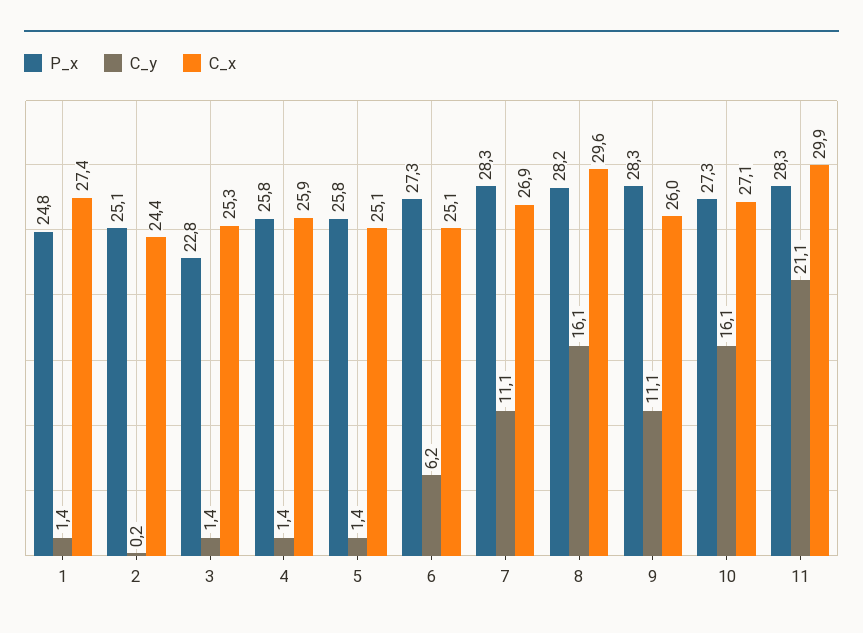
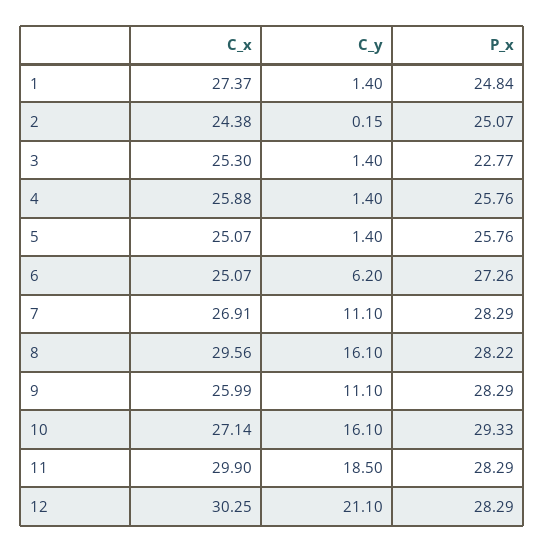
  {
    "P_x": {
      "1": 24.84,
      "2": 25.07,
      "3": 22.77,
      "4": 25.76,
      "5": 25.76,
      "6": 27.26,
      "7": 28.29,
      "8": 28.22,
      "9": 28.29,
-     "10": 27.3,
+     "10": 29.33,
-     "11": 28.29
+     "11": 28.29,
+     "12": 28.29
    },
    "C_y": {
      "1": 1.4,
      "2": 0.15,
      "3": 1.4,
      "4": 1.4,
      "5": 1.4,
      "6": 6.2,
      "7": 11.1,
      "8": 16.1,
      "9": 11.1,
      "10": 16.1,
-     "11": 21.1
+     "11": 18.5,
+     "12": 21.1
    },
    "C_x": {
      "1": 27.37,
      "2": 24.38,
      "3": 25.3,
      "4": 25.88,
      "5": 25.07,
      "6": 25.07,
      "7": 26.91,
      "8": 29.56,
      "9": 25.99,
      "10": 27.14,
-     "11": 29.9
+     "11": 29.9,
+     "12": 30.25
    }
  }

